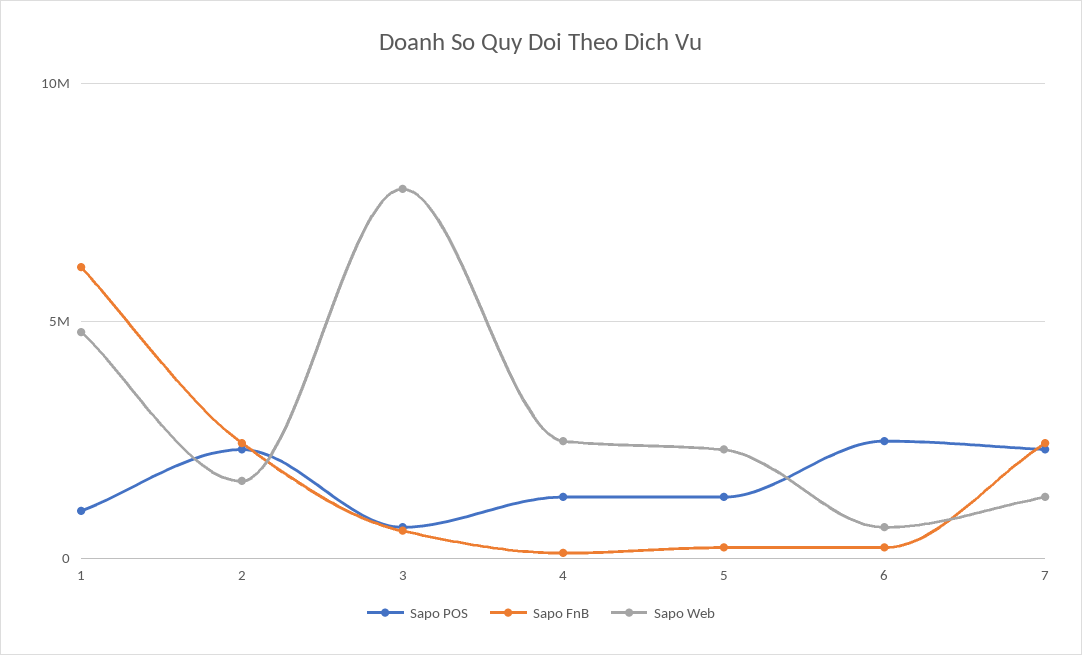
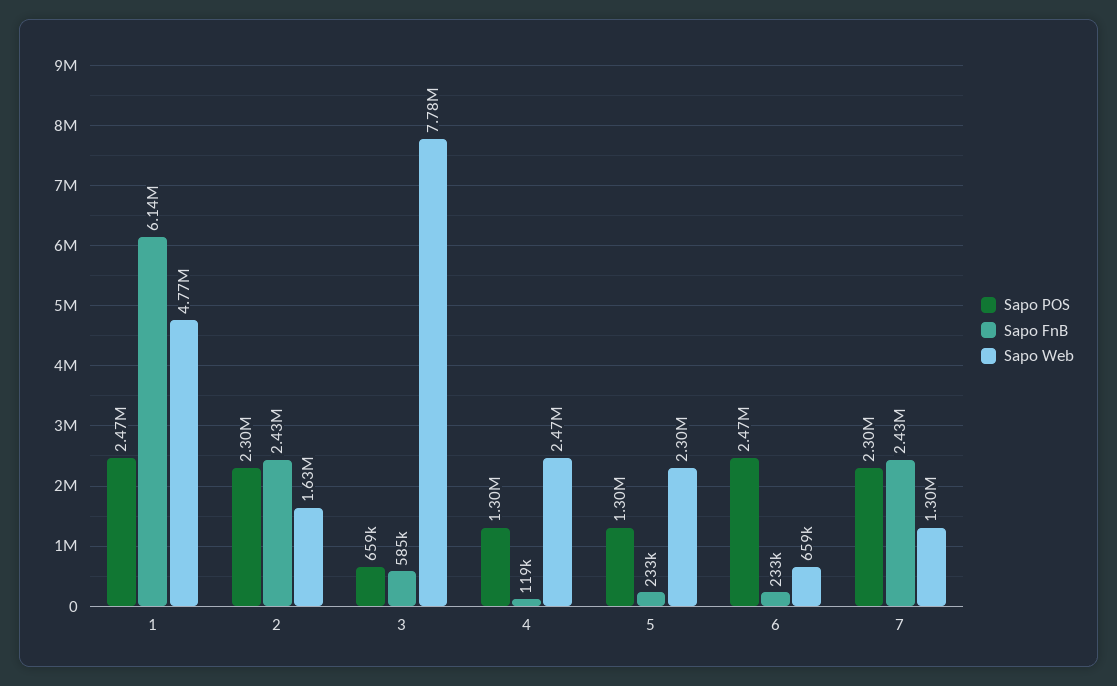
  {
    "Sapo POS": {
-     "1": 1000000,
+     "1": 2470000,
      "2": 2300000,
      "3": 659000,
      "4": 1300000,
      "5": 1300000,
      "6": 2470000,
      "7": 2300000
    },
    "Sapo FnB": {
      "1": 6140000,
      "2": 2430000,
      "3": 585000,
      "4": 119000,
      "5": 233000,
      "6": 233000,
      "7": 2430000
    },
    "Sapo Web": {
      "1": 4770000,
      "2": 1630000,
      "3": 7780000,
      "4": 2470000,
      "5": 2300000,
      "6": 659000,
      "7": 1300000
    }
  }

